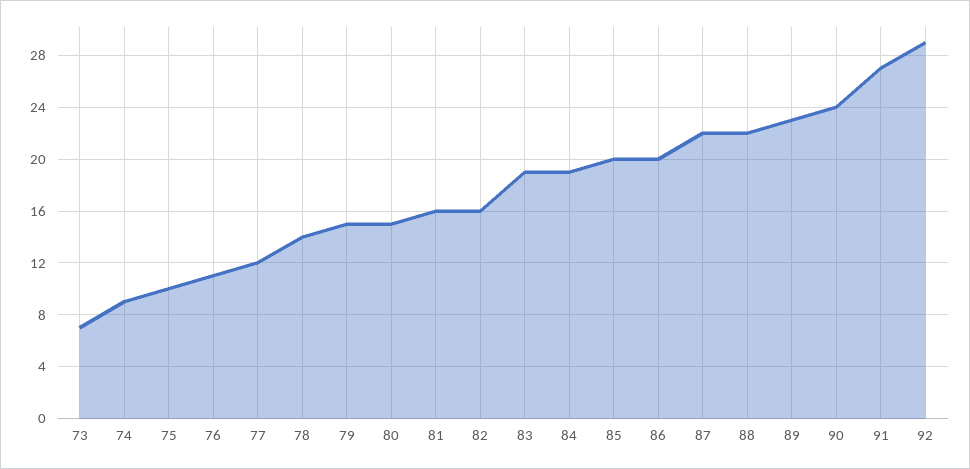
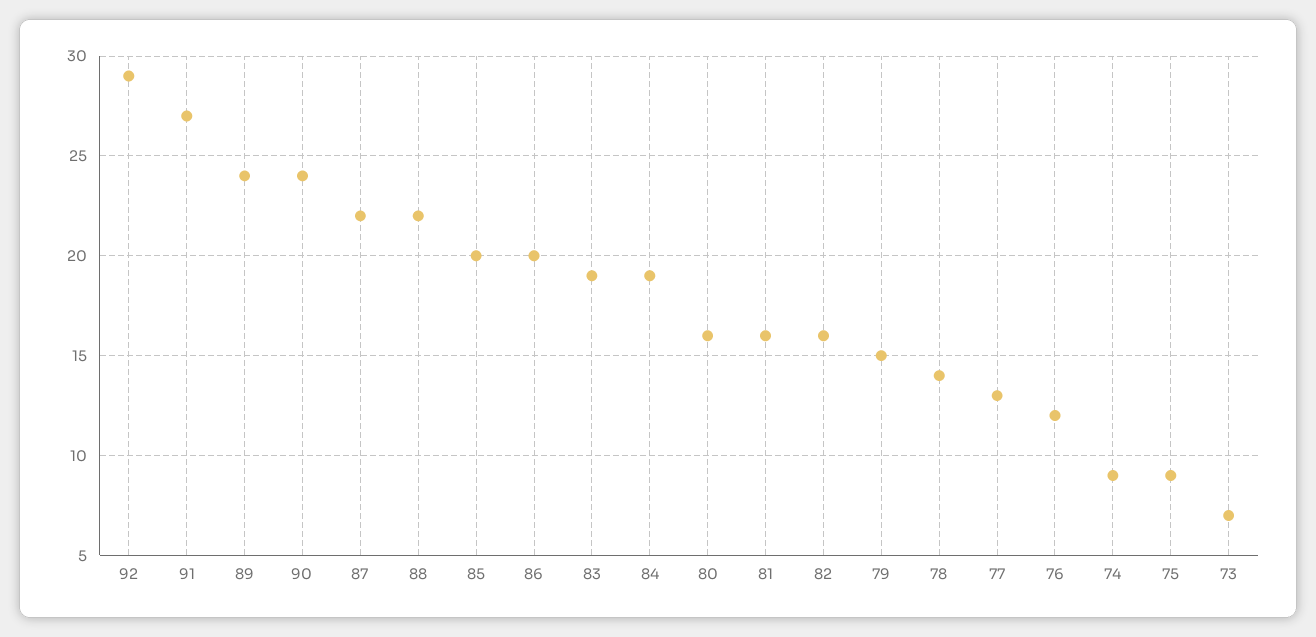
  {
    "73": 7,
    "74": 9,
-   "75": 10,
+   "75": 9,
-   "76": 11,
+   "76": 12,
-   "77": 12,
+   "77": 13,
    "78": 14,
    "79": 15,
-   "80": 15,
+   "80": 16,
    "81": 16,
    "82": 16,
    "83": 19,
    "84": 19,
    "85": 20,
    "86": 20,
    "87": 22,
    "88": 22,
-   "89": 23,
+   "89": 24,
    "90": 24,
    "91": 27,
    "92": 29
  }

